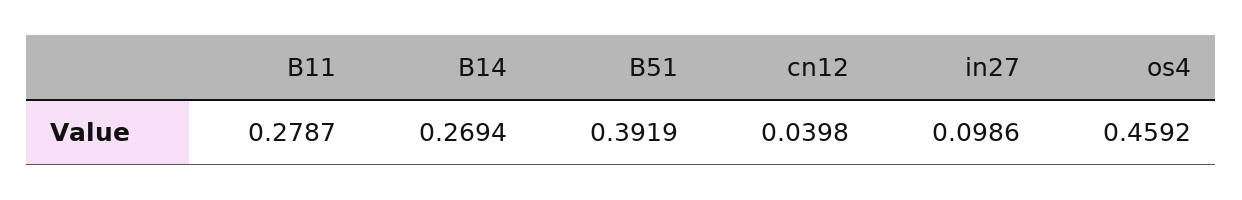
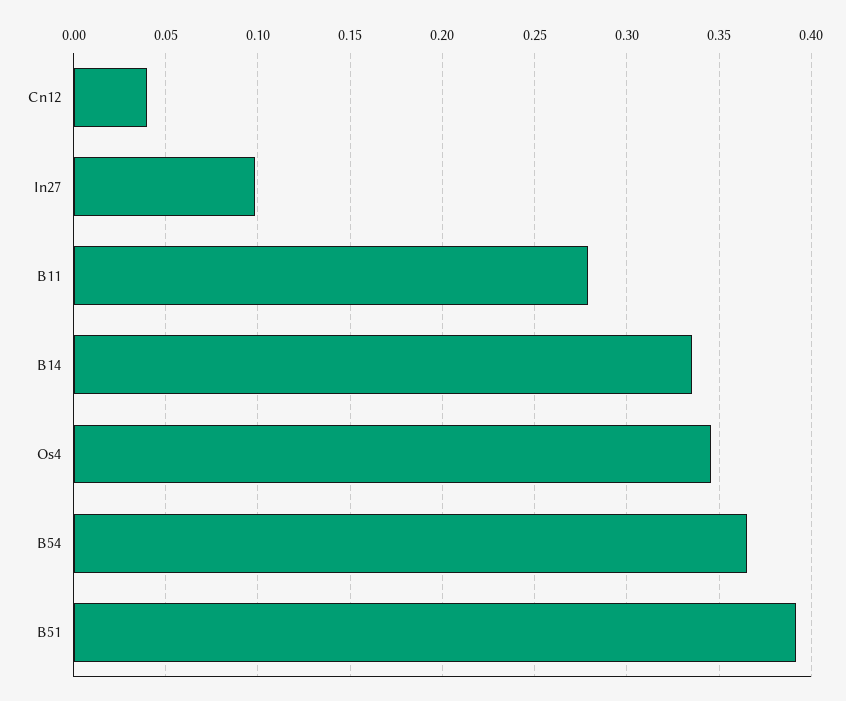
  {
    "B11": 0.2787,
-   "B14": 0.2694,
+   "B14": 0.335,
    "B51": 0.3919,
    "cn12": 0.0398,
    "in27": 0.0986,
-   "os4": 0.4592
+   "os4": 0.345,
+   "B54": 0.365
  }

